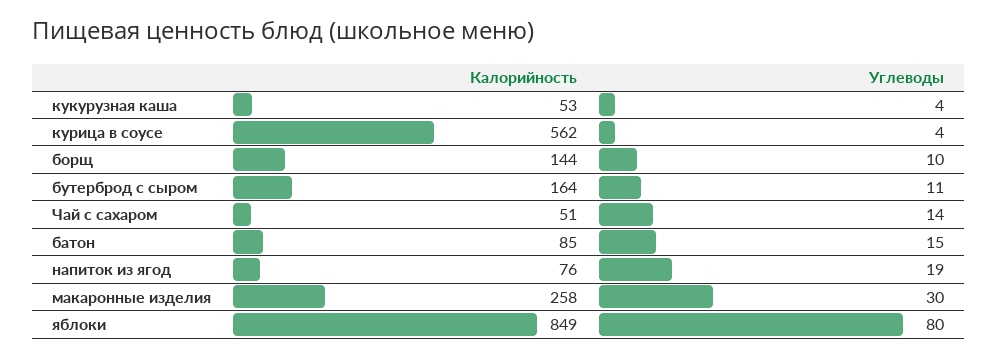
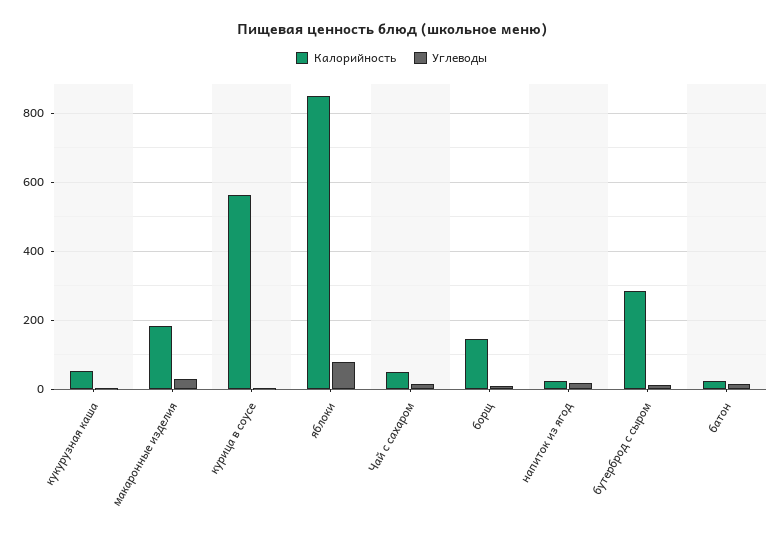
  {
    "Калорийность": {
      "кукурузная каша": 53,
      "курица в соусе": 562,
      "борщ": 144,
-     "бутерброд с сыром": 164,
+     "бутерброд с сыром": 280,
      "Чай с сахаром": 51,
-     "батон": 85,
+     "батон": 20,
-     "напиток из ягод": 76,
+     "напиток из ягод": 20,
-     "макаронные изделия": 258,
+     "макаронные изделия": 180,
      "яблоки": 849
    },
    "Углеводы": {
      "кукурузная каша": 4,
      "курица в соусе": 4,
      "борщ": 10,
      "бутерброд с сыром": 11,
      "Чай с сахаром": 14,
      "батон": 15,
      "напиток из ягод": 19,
      "макаронные изделия": 30,
      "яблоки": 80
    }
  }

